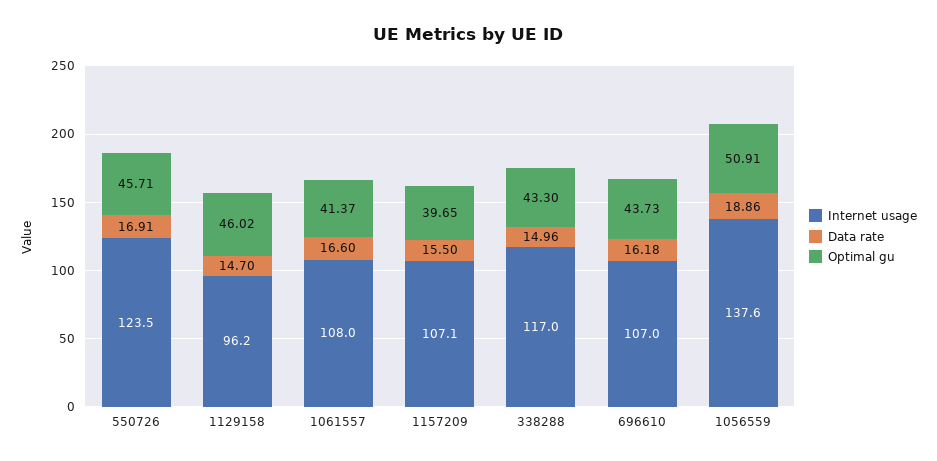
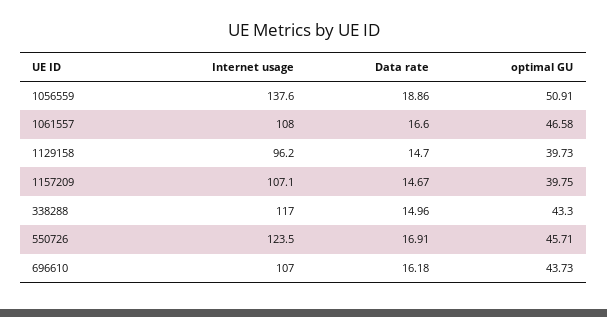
  {
    "Internet usage": {
      "550726": 123.5,
      "1129158": 96.2,
      "1061557": 108,
      "1157209": 107.1,
      "338288": 117,
      "696610": 107,
      "1056559": 137.6
    },
    "Data rate": {
      "550726": 16.91,
      "1129158": 14.7,
      "1061557": 16.6,
-     "1157209": 15.5,
+     "1157209": 14.67,
      "338288": 14.96,
      "696610": 16.18,
      "1056559": 18.86
    },
    "Optimal gu": {
      "550726": 45.71,
-     "1129158": 46.02,
+     "1129158": 39.73,
-     "1061557": 41.37,
+     "1061557": 46.58,
-     "1157209": 39.65,
+     "1157209": 39.75,
      "338288": 43.3,
      "696610": 43.73,
      "1056559": 50.91
    }
  }

